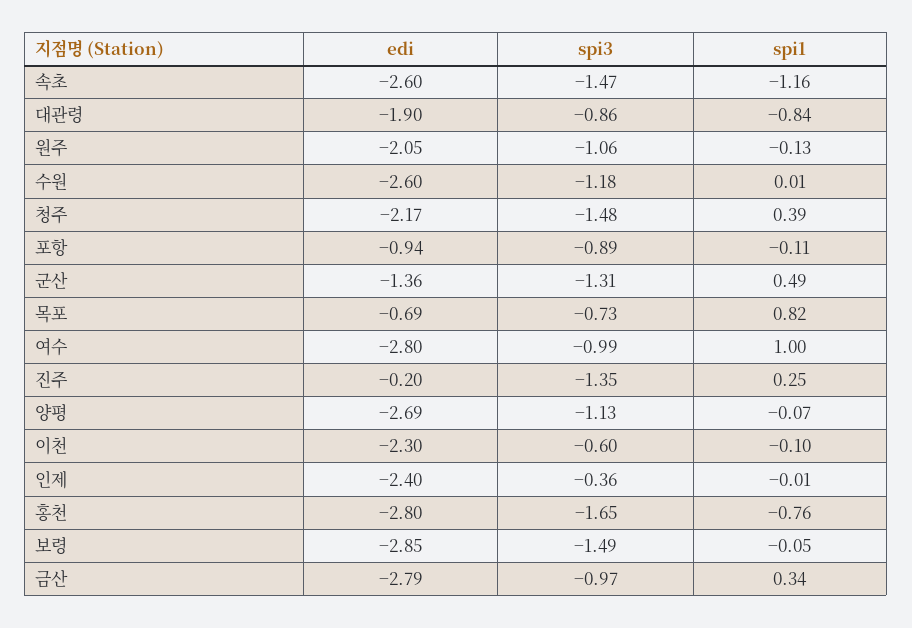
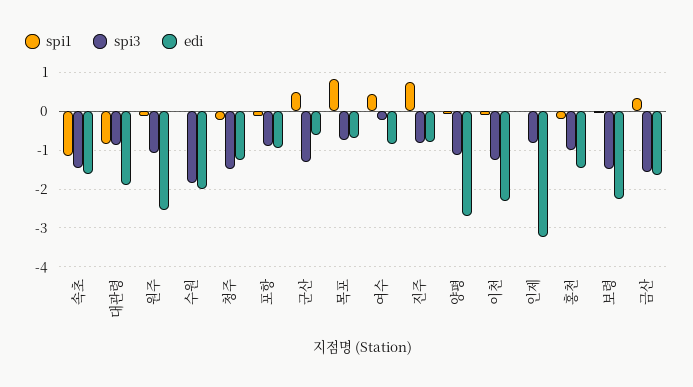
  {
    "edi": {
-     "속초": -2.6,
+     "속초": -1.6,
      "대관령": -1.9,
-     "원주": -2.05,
+     "원주": -2.6,
-     "수원": -2.6,
+     "수원": -2,
-     "청주": -2.17,
+     "청주": -1.2,
      "포항": -0.94,
-     "군산": -1.36,
+     "군산": -0.6,
      "목포": -0.69,
-     "여수": -2.8,
+     "여수": -0.8,
-     "진주": -0.2,
+     "진주": -0.8,
      "양평": -2.69,
      "이천": -2.3,
-     "인제": -2.4,
+     "인제": -3.2,
-     "홍천": -2.8,
+     "홍천": -1.4,
-     "보령": -2.85,
+     "보령": -2.2,
-     "금산": -2.79
+     "금산": -1.6
    },
    "spi3": {
      "속초": -1.47,
      "대관령": -0.86,
      "원주": -1.06,
-     "수원": -1.18,
+     "수원": -1.8,
      "청주": -1.48,
      "포항": -0.89,
      "군산": -1.31,
      "목포": -0.73,
-     "여수": -0.99,
+     "여수": -0.2,
-     "진주": -1.35,
+     "진주": -0.8,
      "양평": -1.13,
-     "이천": -0.6,
+     "이천": -1.2,
-     "인제": -0.36,
+     "인제": -0.8,
-     "홍천": -1.65,
+     "홍천": -1,
      "보령": -1.49,
-     "금산": -0.97
+     "금산": -1.6
    },
    "spi1": {
      "속초": -1.16,
      "대관령": -0.84,
      "원주": -0.13,
      "수원": 0.01,
-     "청주": 0.39,
+     "청주": -0.2,
      "포항": -0.11,
      "군산": 0.49,
      "목포": 0.82,
-     "여수": 1,
+     "여수": 0.4,
-     "진주": 0.25,
+     "진주": 0.8,
      "양평": -0.07,
      "이천": -0.1,
      "인제": -0.01,
-     "홍천": -0.76,
+     "홍천": -0.2,
      "보령": -0.05,
      "금산": 0.34
    }
  }

